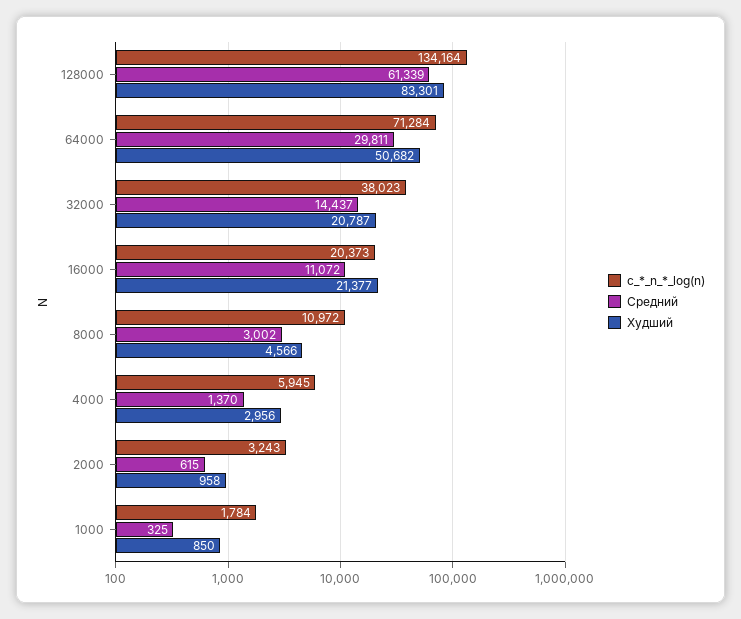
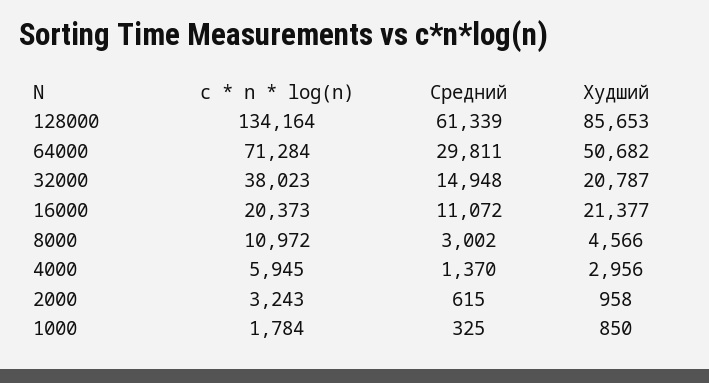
  {
    "c_*_n_*_log(n)": {
      "128000": 134164,
      "64000": 71284,
      "32000": 38023,
      "16000": 20373,
      "8000": 10972,
      "4000": 5945,
      "2000": 3243,
      "1000": 1784
    },
    "Средний": {
      "128000": 61339,
      "64000": 29811,
-     "32000": 14437,
+     "32000": 14948,
      "16000": 11072,
      "8000": 3002,
      "4000": 1370,
      "2000": 615,
      "1000": 325
    },
    "Худший": {
-     "128000": 83301,
+     "128000": 85653,
      "64000": 50682,
      "32000": 20787,
      "16000": 21377,
      "8000": 4566,
      "4000": 2956,
      "2000": 958,
      "1000": 850
    }
  }

